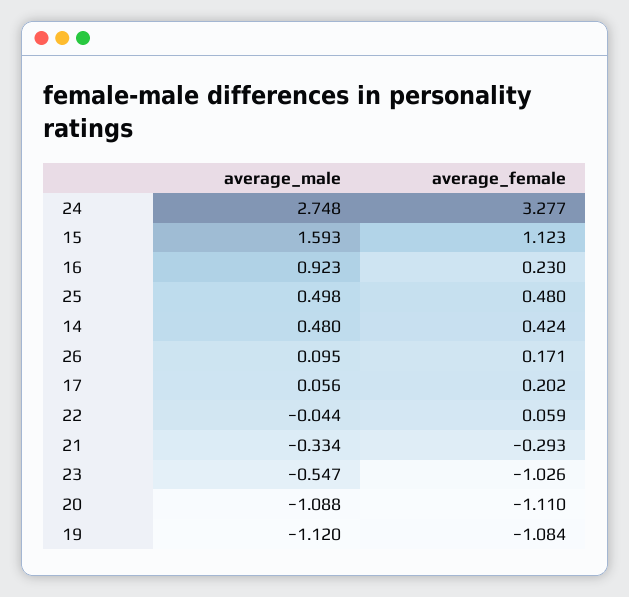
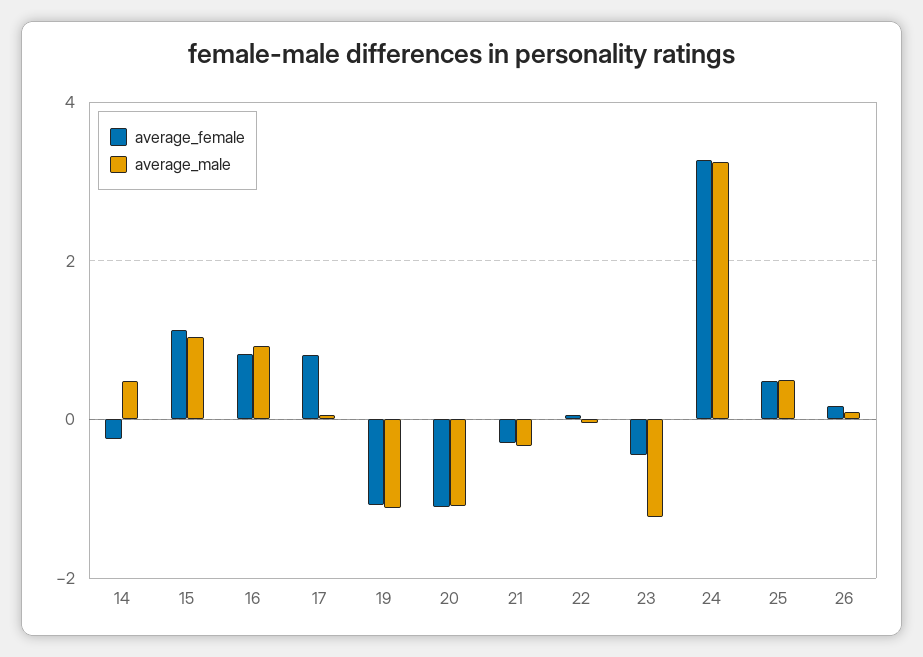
  {
    "average_male": {
-     "24": 2.748,
+     "24": 3.2,
-     "15": 1.593,
+     "15": 1,
      "16": 0.923,
      "25": 0.498,
      "14": 0.48,
      "26": 0.095,
      "17": 0.056,
      "22": -0.044,
      "21": -0.334,
-     "23": -0.547,
+     "23": -1.2,
      "20": -1.088,
      "19": -1.12
    },
    "average_female": {
      "24": 3.277,
      "15": 1.123,
-     "16": 0.23,
+     "16": 0.8,
      "25": 0.48,
-     "14": 0.424,
+     "14": -0.2,
      "26": 0.171,
-     "17": 0.202,
+     "17": 0.8,
      "22": 0.059,
      "21": -0.293,
-     "23": -1.026,
+     "23": -0.4,
      "20": -1.11,
      "19": -1.084
    }
  }

